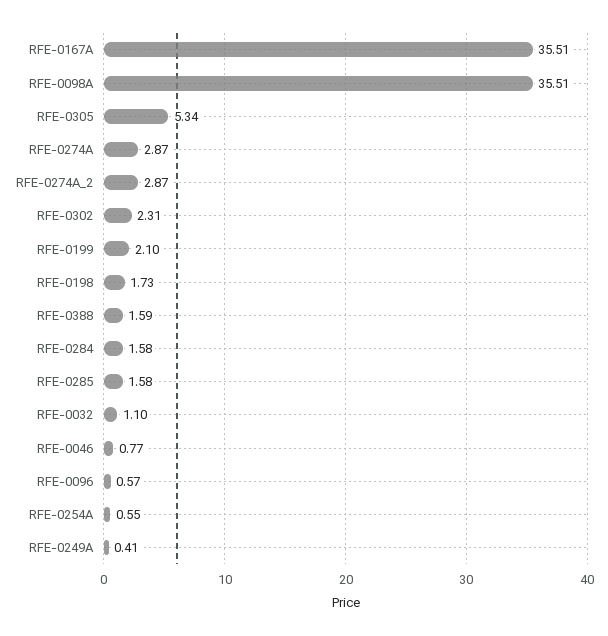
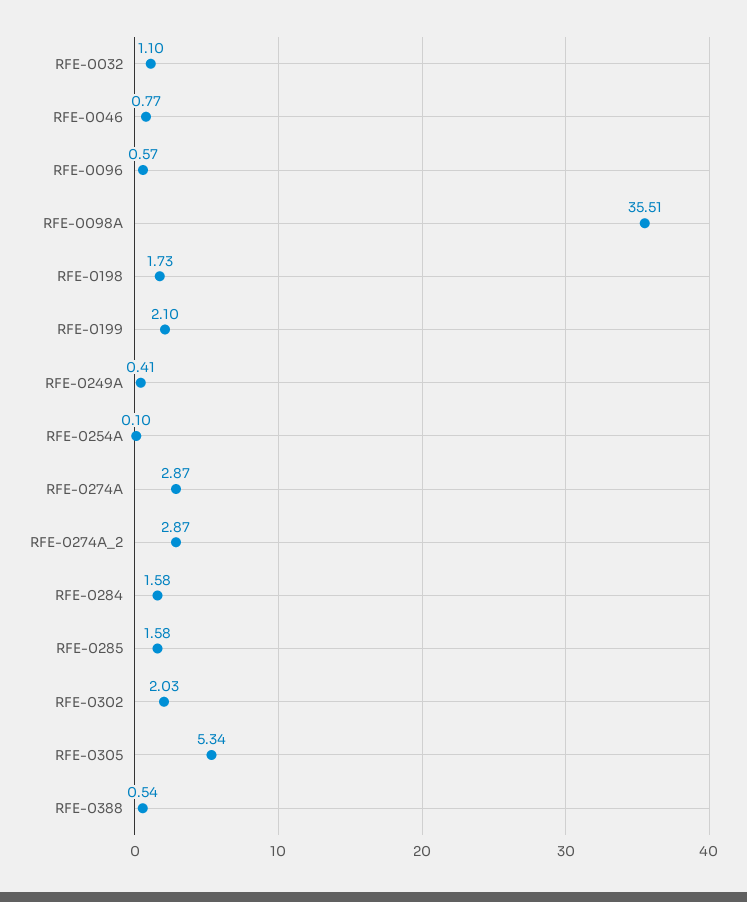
  {
-   "RFE-0167A": 35.51,
    "RFE-0098A": 35.51,
    "RFE-0305": 5.34,
    "RFE-0274A": 2.87,
    "RFE-0274A_2": 2.87,
-   "RFE-0302": 2.31,
+   "RFE-0302": 2.03,
    "RFE-0199": 2.1,
    "RFE-0198": 1.73,
-   "RFE-0388": 1.59,
+   "RFE-0388": 0.54,
    "RFE-0284": 1.58,
    "RFE-0285": 1.58,
    "RFE-0032": 1.1,
    "RFE-0046": 0.77,
    "RFE-0096": 0.57,
-   "RFE-0254A": 0.55,
+   "RFE-0254A": 0.1,
    "RFE-0249A": 0.41
  }

